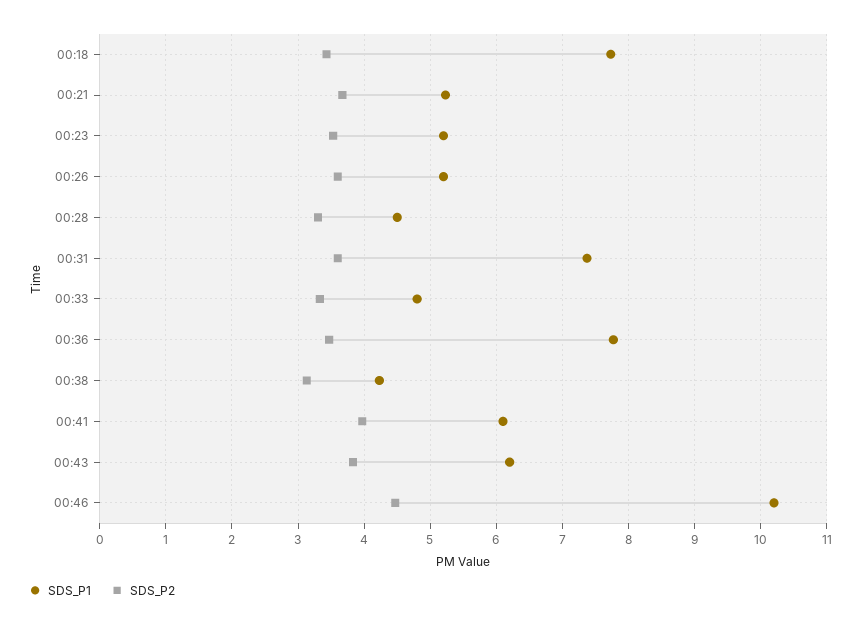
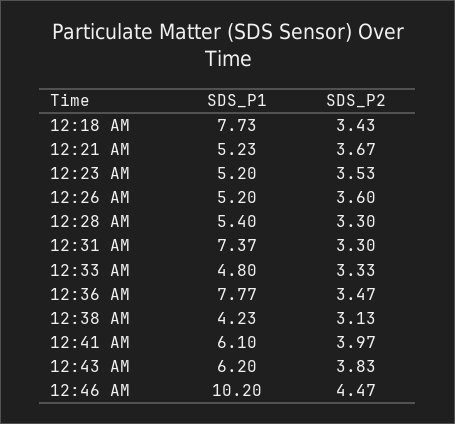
  {
    "SDS_P1": {
      "00:18": 7.73,
      "00:21": 5.23,
      "00:23": 5.2,
      "00:26": 5.2,
-     "00:28": 4.5,
+     "00:28": 5.4,
      "00:31": 7.37,
      "00:33": 4.8,
      "00:36": 7.77,
      "00:38": 4.23,
      "00:41": 6.1,
      "00:43": 6.2,
      "00:46": 10.2
    },
    "SDS_P2": {
      "00:18": 3.43,
      "00:21": 3.67,
      "00:23": 3.53,
      "00:26": 3.6,
      "00:28": 3.3,
-     "00:31": 3.6,
+     "00:31": 3.3,
      "00:33": 3.33,
      "00:36": 3.47,
      "00:38": 3.13,
      "00:41": 3.97,
      "00:43": 3.83,
      "00:46": 4.47
    }
  }

